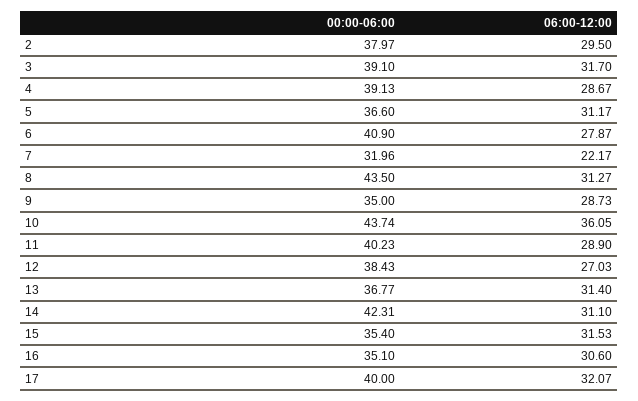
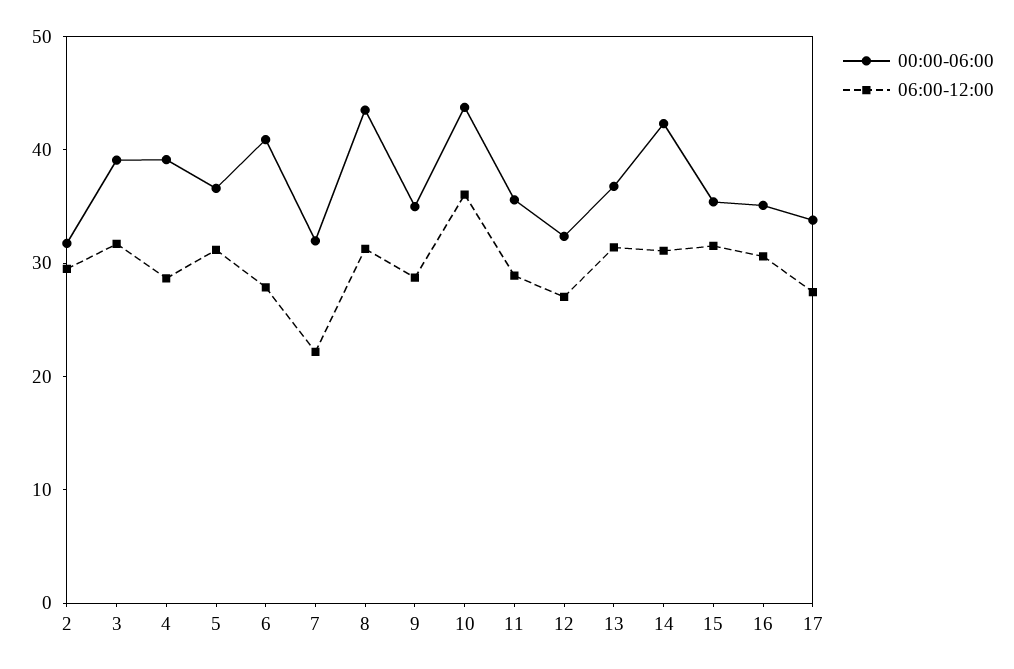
  {
    "00:00-06:00": {
-     "2": 37.97,
+     "2": 32,
      "3": 39.1,
      "4": 39.13,
      "5": 36.6,
      "6": 40.9,
      "7": 31.96,
      "8": 43.5,
      "9": 35,
      "10": 43.74,
-     "11": 40.23,
+     "11": 36,
-     "12": 38.43,
+     "12": 32,
      "13": 36.77,
      "14": 42.31,
      "15": 35.4,
      "16": 35.1,
-     "17": 40
+     "17": 34
    },
    "06:00-12:00": {
      "2": 29.5,
      "3": 31.7,
      "4": 28.67,
      "5": 31.17,
      "6": 27.87,
      "7": 22.17,
      "8": 31.27,
      "9": 28.73,
      "10": 36.05,
      "11": 28.9,
      "12": 27.03,
      "13": 31.4,
      "14": 31.1,
      "15": 31.53,
      "16": 30.6,
-     "17": 32.07
+     "17": 28
    }
  }

